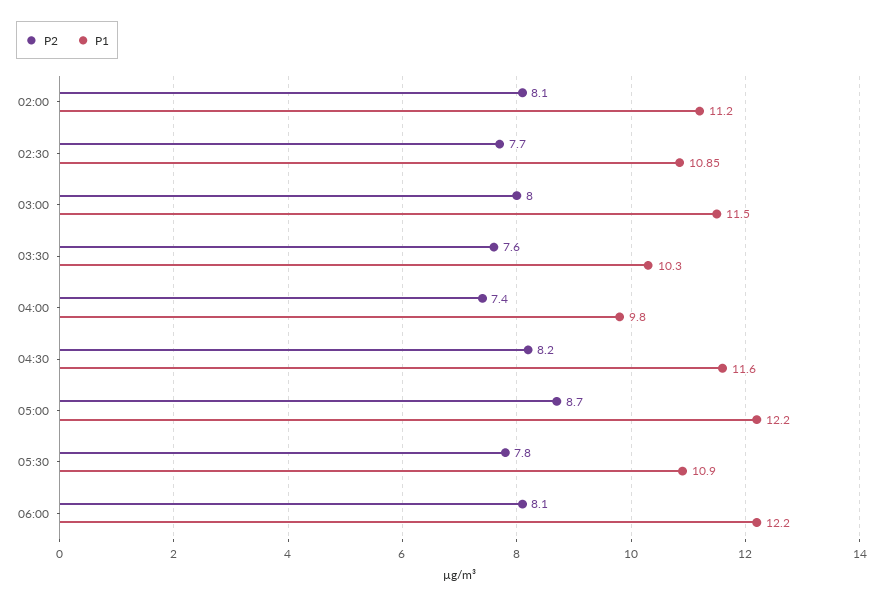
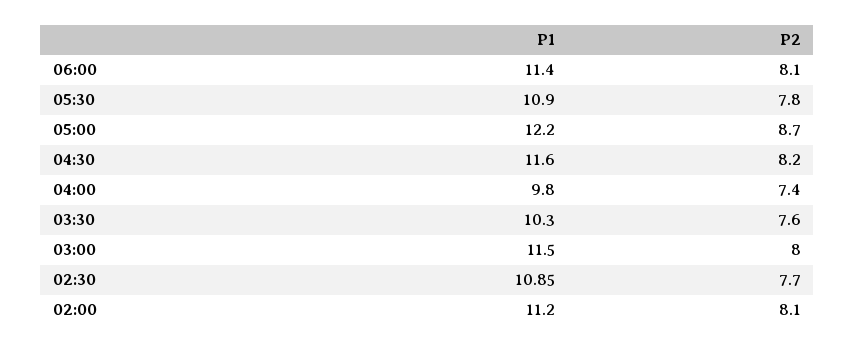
  {
    "P2": {
      "02:00": 8.1,
      "02:30": 7.7,
      "03:00": 8,
      "03:30": 7.6,
      "04:00": 7.4,
      "04:30": 8.2,
      "05:00": 8.7,
      "05:30": 7.8,
      "06:00": 8.1
    },
    "P1": {
      "02:00": 11.2,
      "02:30": 10.85,
      "03:00": 11.5,
      "03:30": 10.3,
      "04:00": 9.8,
      "04:30": 11.6,
      "05:00": 12.2,
      "05:30": 10.9,
-     "06:00": 12.2
+     "06:00": 11.4
    }
  }

